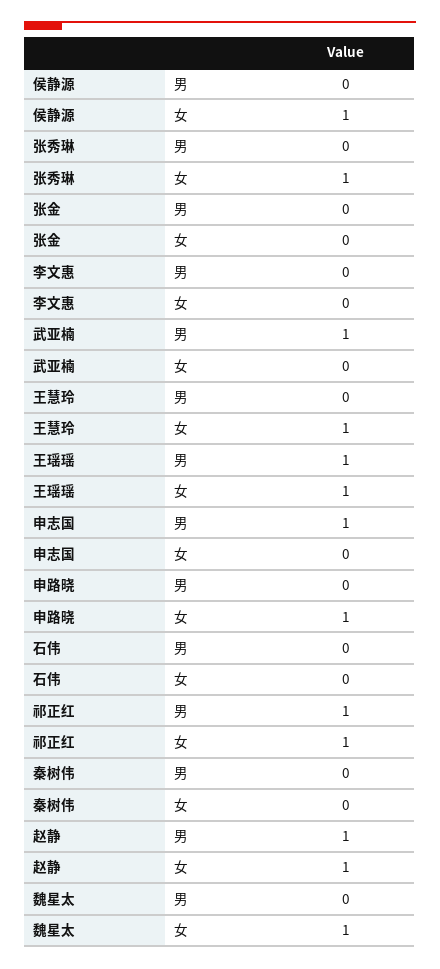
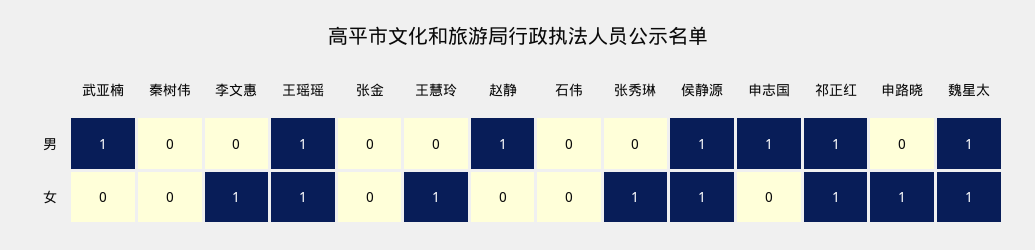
  {
    "侯静源": {
-     "男": 0,
+     "男": 1,
      "女": 1
    },
    "张秀琳": {
      "男": 0,
      "女": 1
    },
    "张金": {
      "男": 0,
      "女": 0
    },
    "李文惠": {
      "男": 0,
-     "女": 0
+     "女": 1
    },
    "武亚楠": {
      "男": 1,
      "女": 0
    },
    "王慧玲": {
      "男": 0,
      "女": 1
    },
    "王瑶瑶": {
      "男": 1,
      "女": 1
    },
    "申志国": {
      "男": 1,
      "女": 0
    },
    "申路晓": {
      "男": 0,
      "女": 1
    },
    "石伟": {
      "男": 0,
      "女": 0
    },
    "祁正红": {
      "男": 1,
      "女": 1
    },
    "秦树伟": {
      "男": 0,
      "女": 0
    },
    "赵静": {
      "男": 1,
-     "女": 1
+     "女": 0
    },
    "魏星太": {
-     "男": 0,
+     "男": 1,
      "女": 1
    }
  }

